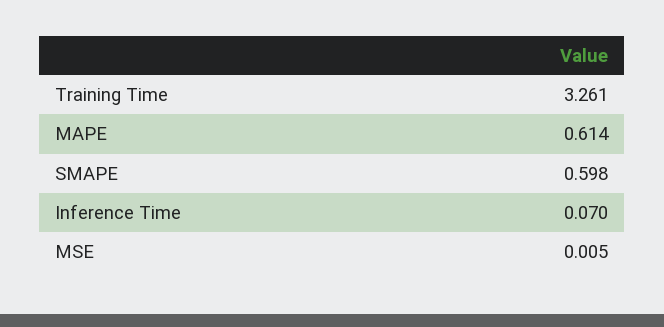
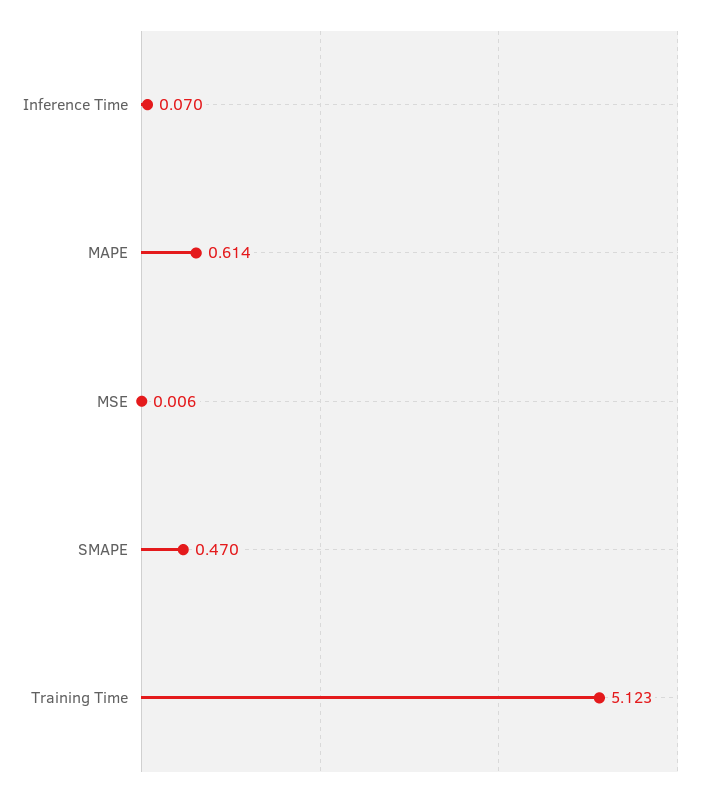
  {
-   "Training Time": 3.261,
+   "Training Time": 5.123,
    "MAPE": 0.614,
-   "SMAPE": 0.598,
+   "SMAPE": 0.47,
    "Inference Time": 0.07,
-   "MSE": 0.005
+   "MSE": 0.006
  }

